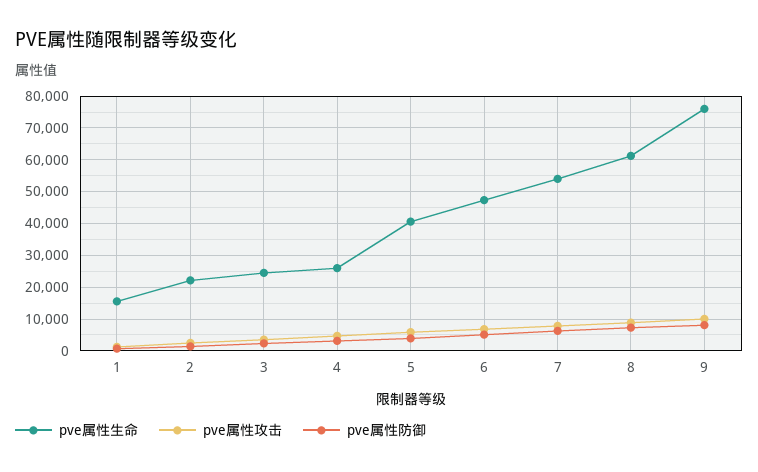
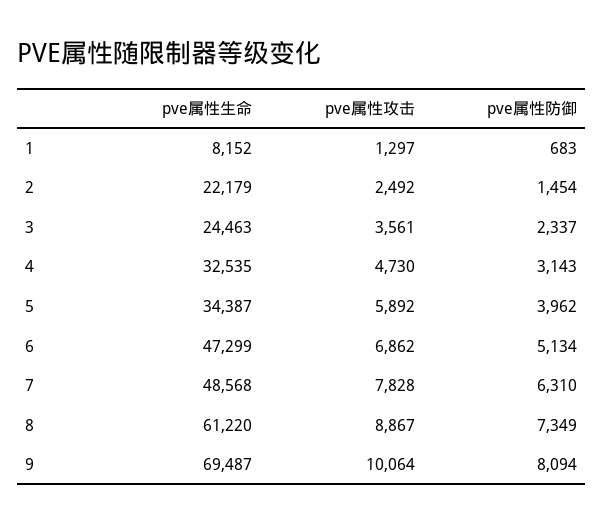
  {
    "pve属性生命": {
-     "1": 16000,
+     "1": 8152,
      "2": 22179,
      "3": 24463,
-     "4": 26000,
+     "4": 32535,
-     "5": 40000,
+     "5": 34387,
      "6": 47299,
-     "7": 54000,
+     "7": 48568,
      "8": 61220,
-     "9": 76000
+     "9": 69487
    },
    "pve属性攻击": {
      "1": 1297,
      "2": 2492,
      "3": 3561,
      "4": 4730,
      "5": 5892,
      "6": 6862,
      "7": 7828,
      "8": 8867,
      "9": 10064
    },
    "pve属性防御": {
      "1": 683,
      "2": 1454,
      "3": 2337,
      "4": 3143,
      "5": 3962,
      "6": 5134,
      "7": 6310,
      "8": 7349,
      "9": 8094
    }
  }

